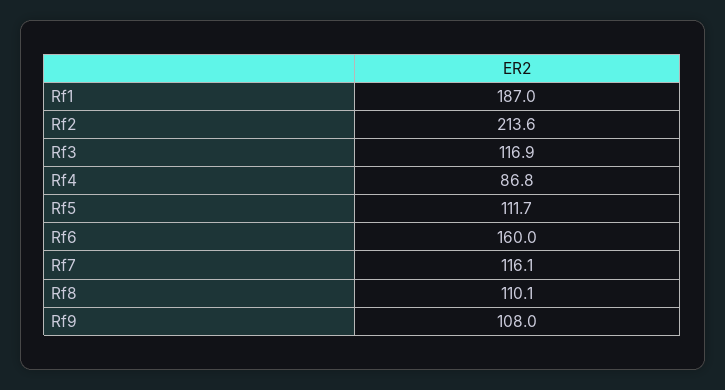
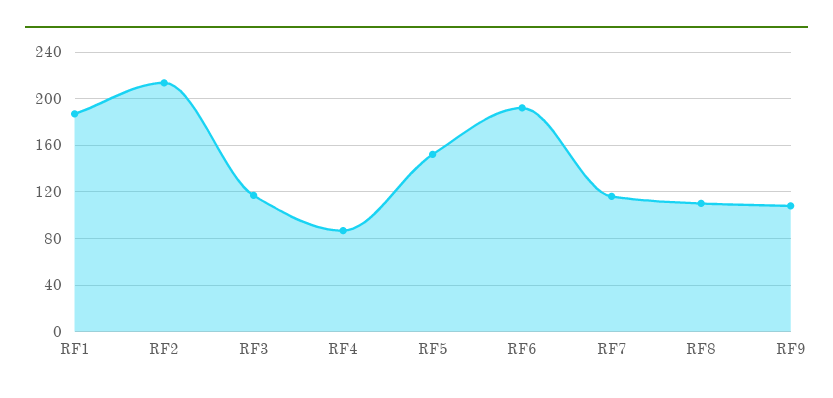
  {
    "Rf1": 187,
    "Rf2": 213.6,
    "Rf3": 116.9,
    "Rf4": 86.8,
-   "Rf5": 111.7,
+   "Rf5": 150,
-   "Rf6": 160,
+   "Rf6": 190,
    "Rf7": 116.1,
    "Rf8": 110.1,
    "Rf9": 108
  }

